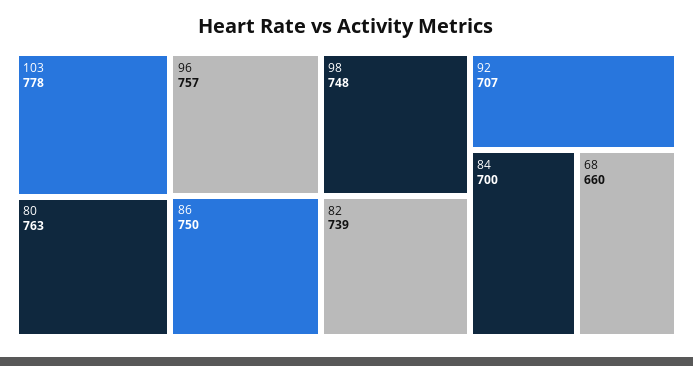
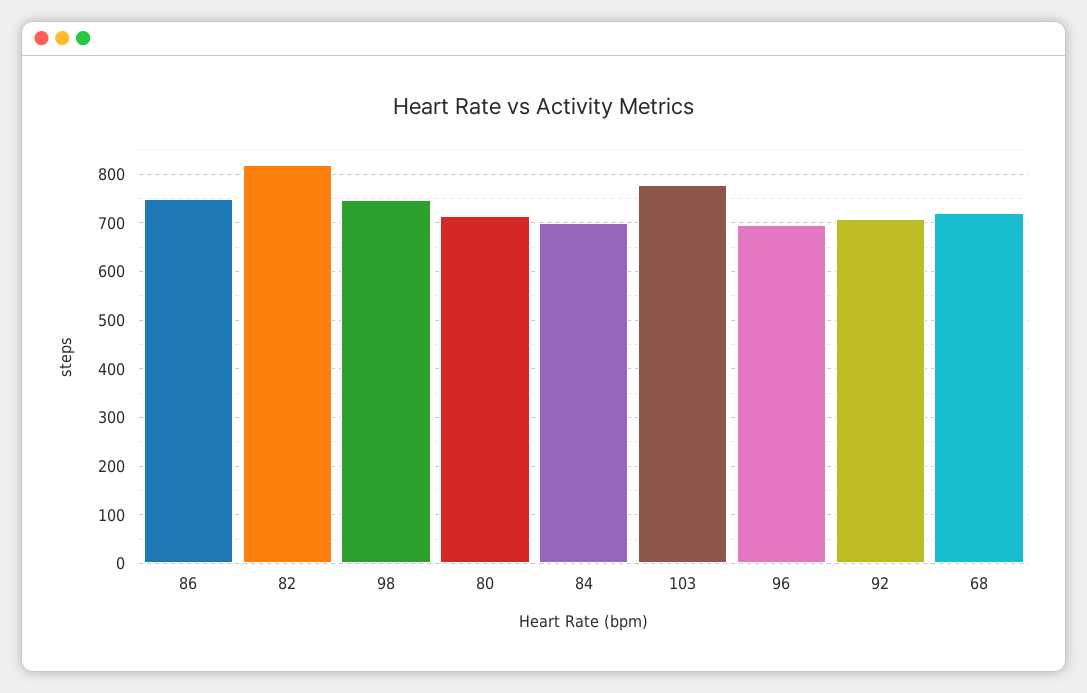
  {
    "103": 778,
-   "80": 763,
+   "80": 720,
-   "96": 757,
+   "96": 700,
    "86": 750,
    "98": 748,
-   "82": 739,
+   "82": 820,
    "92": 707,
    "84": 700,
-   "68": 660
+   "68": 720
  }

